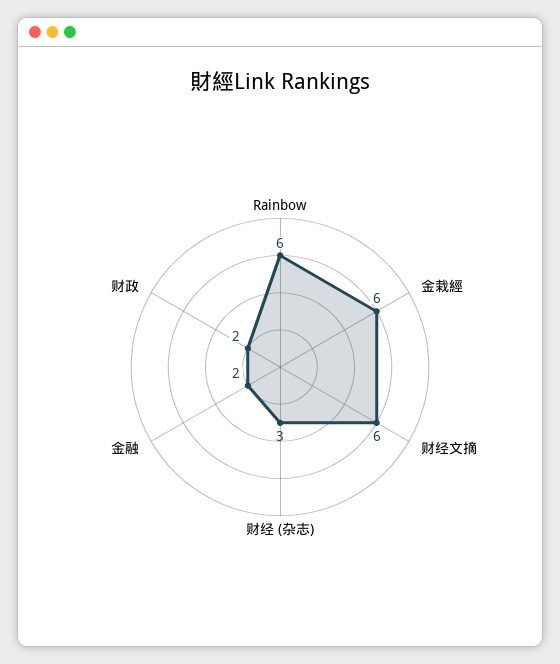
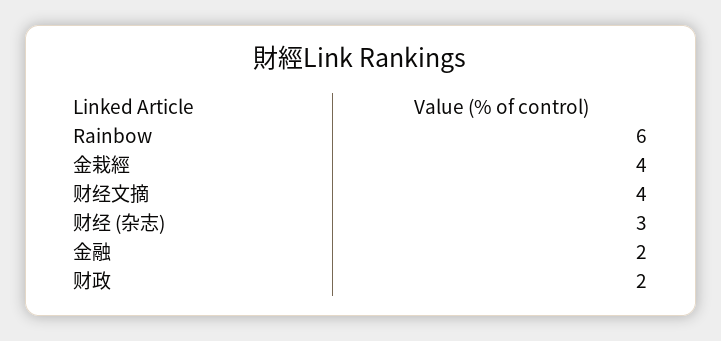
  {
    "Rainbow": 6,
-   "金栽經": 6,
+   "金栽經": 4,
-   "财经文摘": 6,
+   "财经文摘": 4,
    "财经 (杂志)": 3,
    "金融": 2,
    "财政": 2
  }

